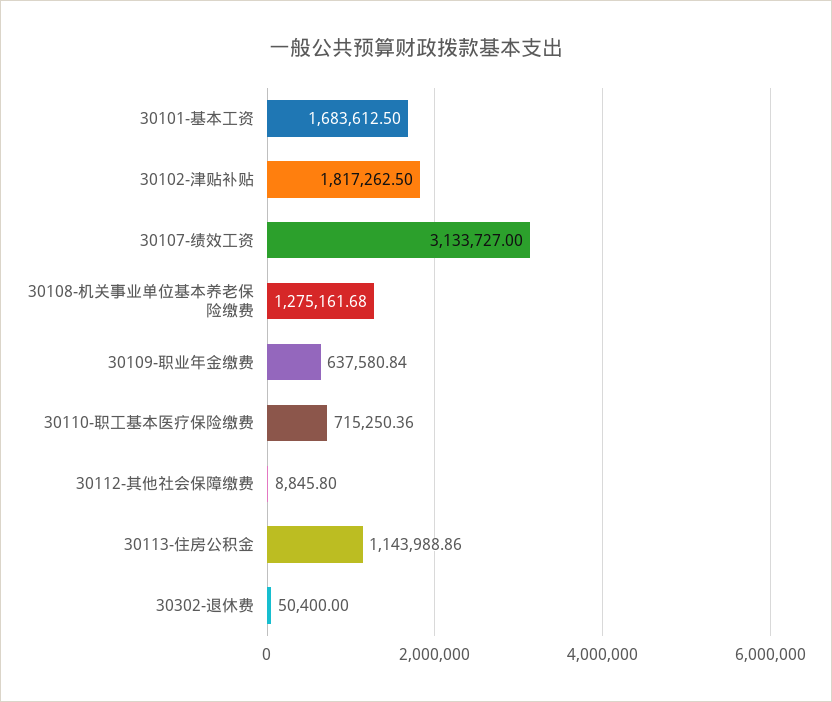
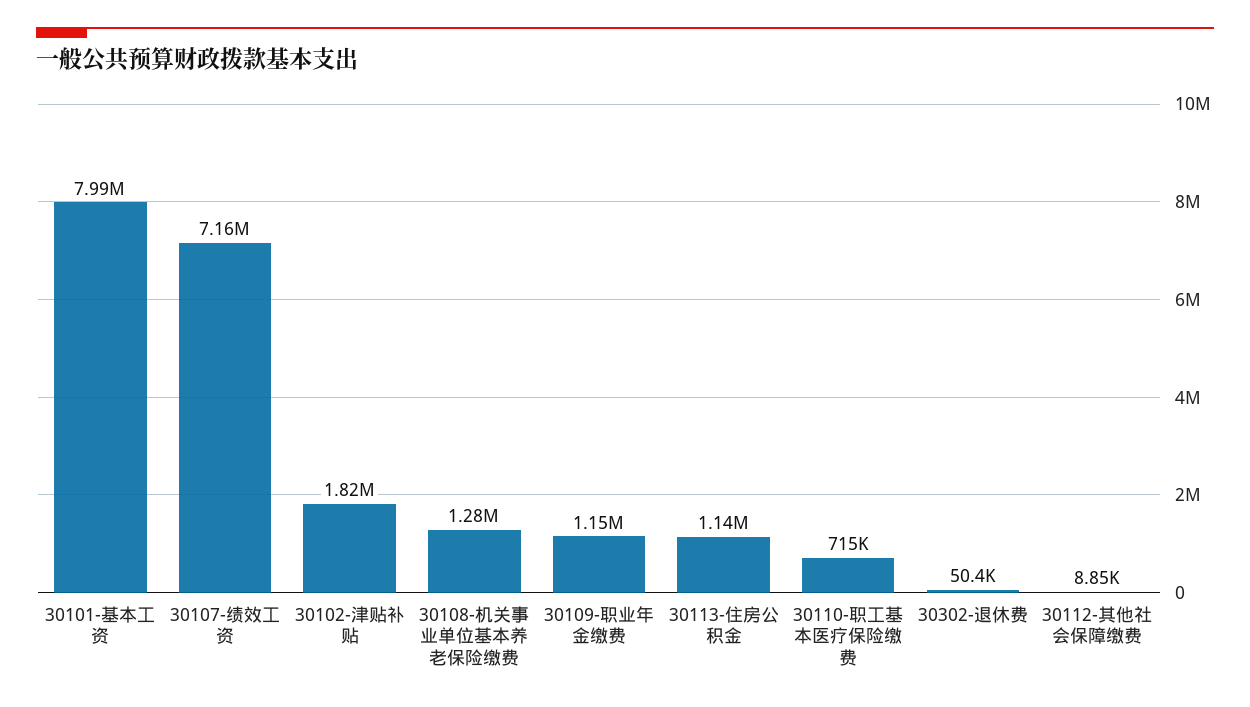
  {
-   "30101-基本工资": 1683612.5,
+   "30101-基本工资": 7990000,
    "30102-津贴补贴": 1817262.5,
-   "30107-绩效工资": 3133727,
+   "30107-绩效工资": 7160000,
    "30108-机关事业单位基本养老保险缴费": 1275161.68,
-   "30109-职业年金缴费": 637580.84,
+   "30109-职业年金缴费": 1150000,
    "30110-职工基本医疗保险缴费": 715250.36,
    "30112-其他社会保障缴费": 8845.8,
    "30113-住房公积金": 1143988.86,
    "30302-退休费": 50400
  }

